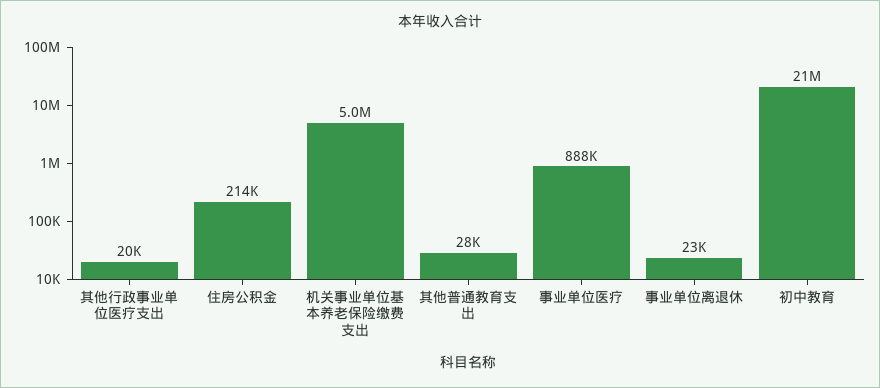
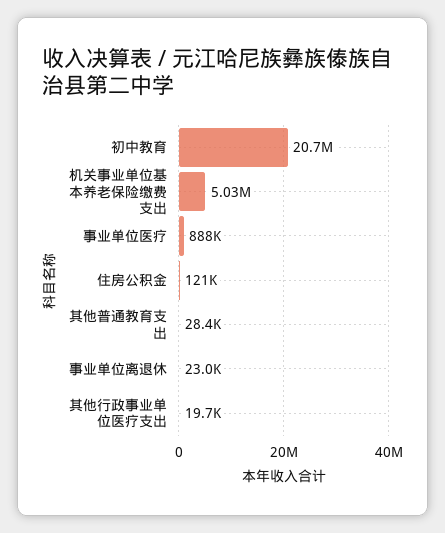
  {
    "其他行政事业单位医疗支出": 19700,
-   "住房公积金": 214000,
+   "住房公积金": 121000,
    "机关事业单位基本养老保险缴费支出": 5030000,
    "其他普通教育支出": 28400,
    "事业单位医疗": 888000,
    "事业单位离退休": 23000,
    "初中教育": 20700000
  }

